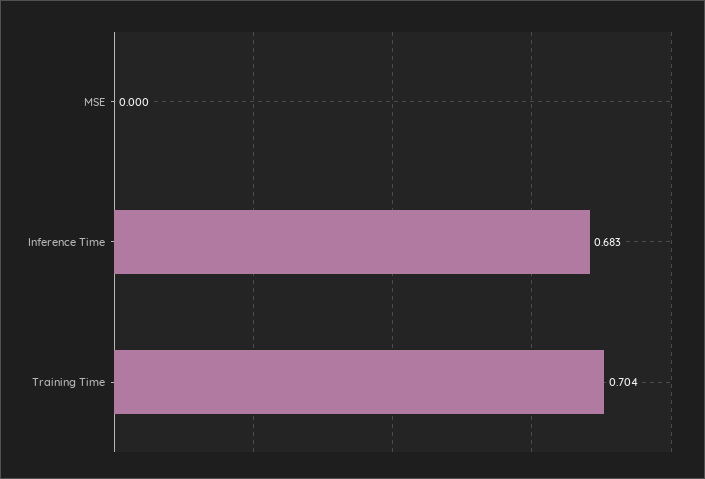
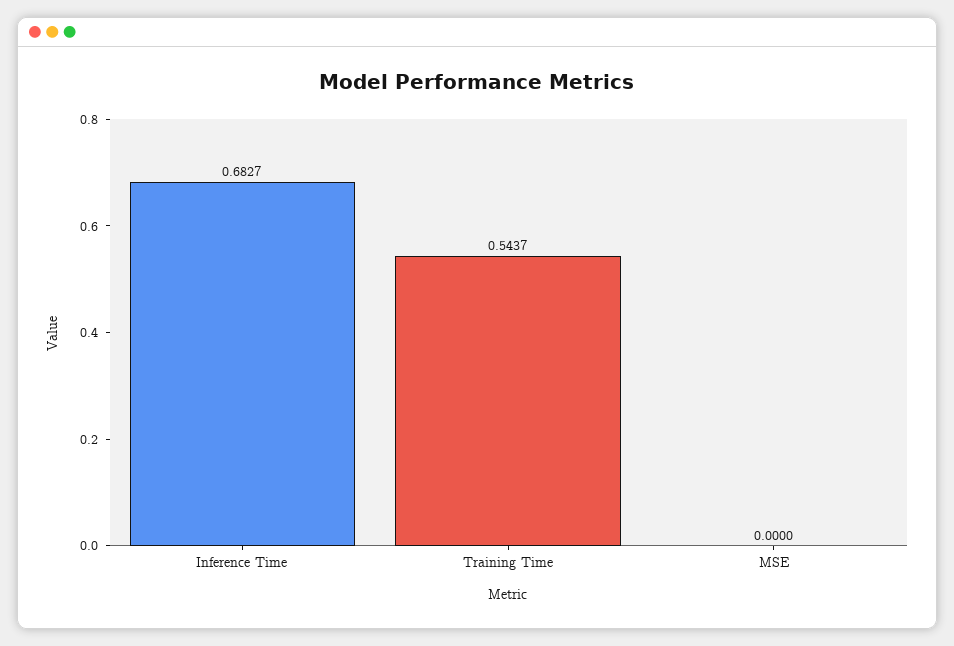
  {
    "MSE": 0,
    "Inference Time": 0.6827,
-   "Training Time": 0.704
+   "Training Time": 0.5437
  }

